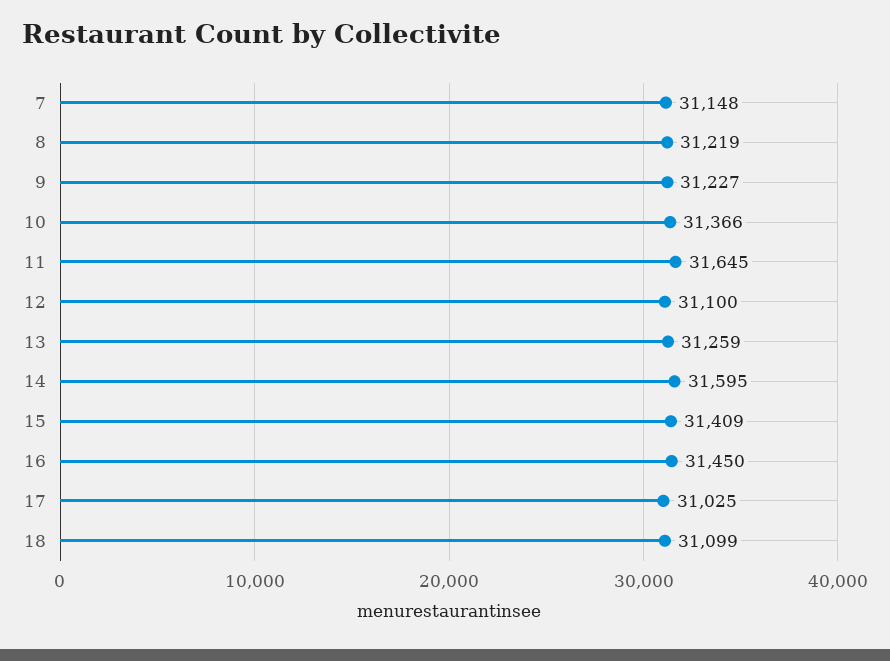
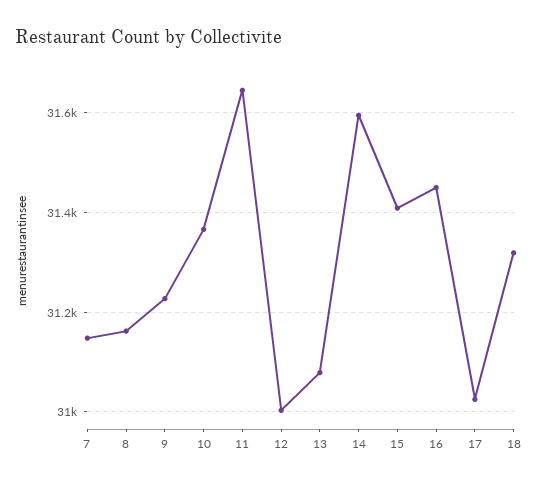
  {
    "7": 31148,
-   "8": 31219,
+   "8": 31160,
    "9": 31227,
    "10": 31366,
    "11": 31645,
-   "12": 31100,
+   "12": 31000,
-   "13": 31259,
+   "13": 31080,
    "14": 31595,
    "15": 31409,
    "16": 31450,
    "17": 31025,
-   "18": 31099
+   "18": 31320
  }

